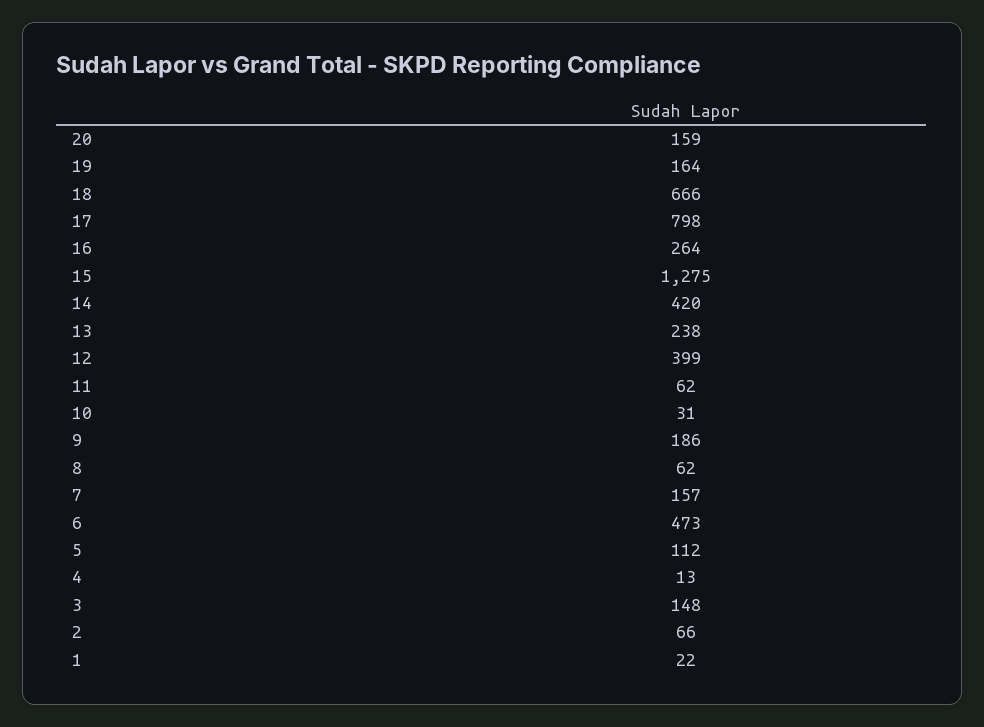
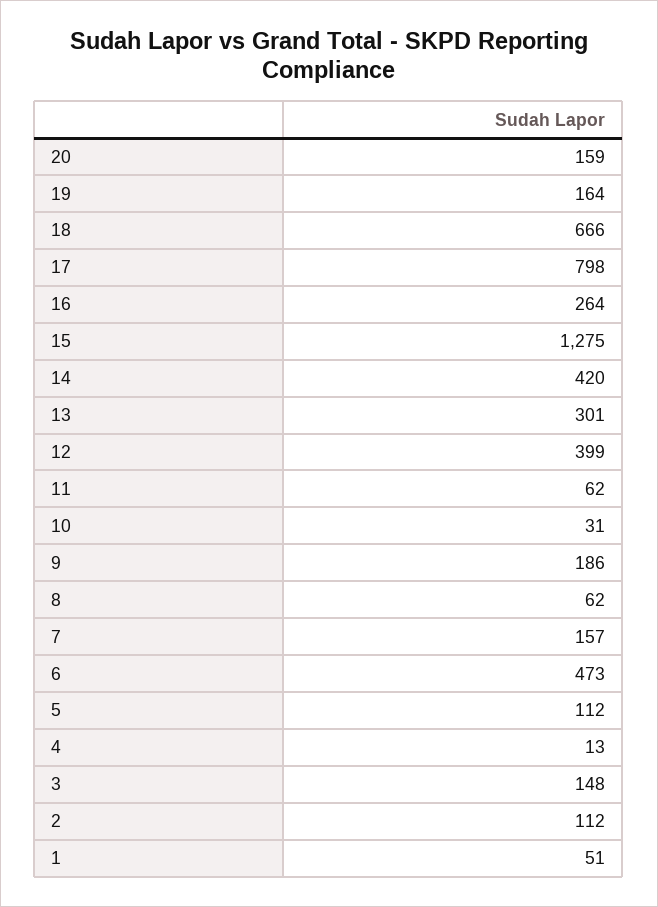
  {
    "20": 159,
    "19": 164,
    "18": 666,
    "17": 798,
    "16": 264,
    "15": 1275,
    "14": 420,
-   "13": 238,
+   "13": 301,
    "12": 399,
    "11": 62,
    "10": 31,
    "9": 186,
    "8": 62,
    "7": 157,
    "6": 473,
    "5": 112,
    "4": 13,
    "3": 148,
-   "2": 66,
+   "2": 112,
-   "1": 22
+   "1": 51
  }

